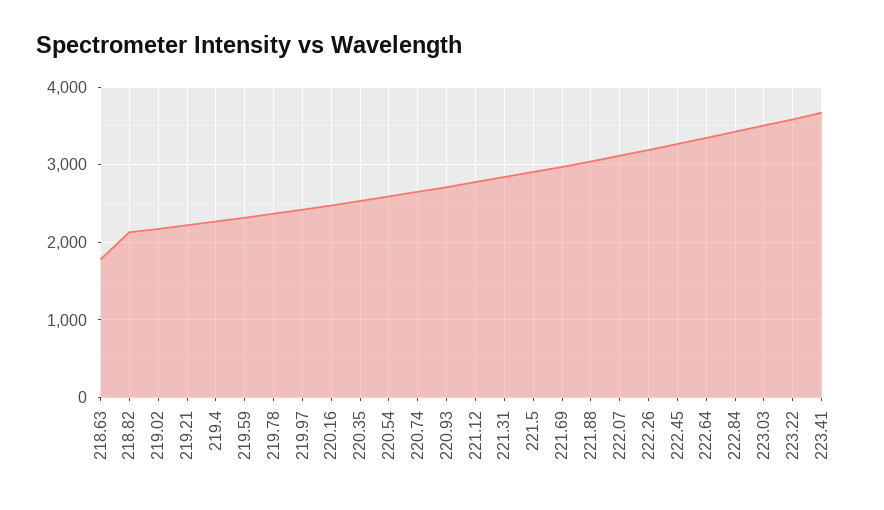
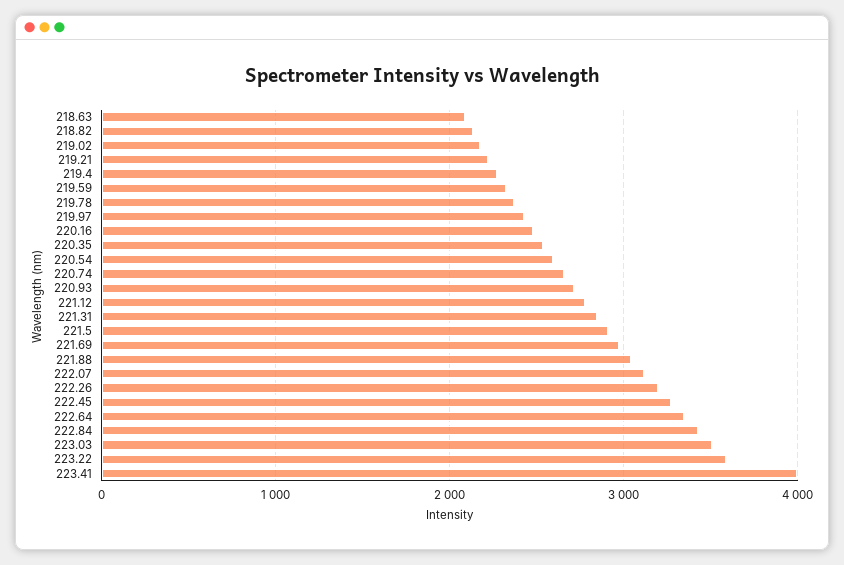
  {
-   "218.63": 1800,
+   "218.63": 2100,
    "218.82": 2100,
    "219.02": 2200,
    "219.21": 2200,
    "219.4": 2300,
    "219.59": 2300,
    "219.78": 2400,
    "219.97": 2400,
    "220.16": 2500,
    "220.35": 2500,
    "220.54": 2600,
    "220.74": 2700,
    "220.93": 2700,
    "221.12": 2800,
    "221.31": 2800,
    "221.5": 2900,
    "221.69": 3000,
    "221.88": 3000,
    "222.07": 3100,
    "222.26": 3200,
    "222.45": 3300,
    "222.64": 3300,
    "222.84": 3400,
    "223.03": 3500,
    "223.22": 3600,
-   "223.41": 3700
+   "223.41": 4000
  }

